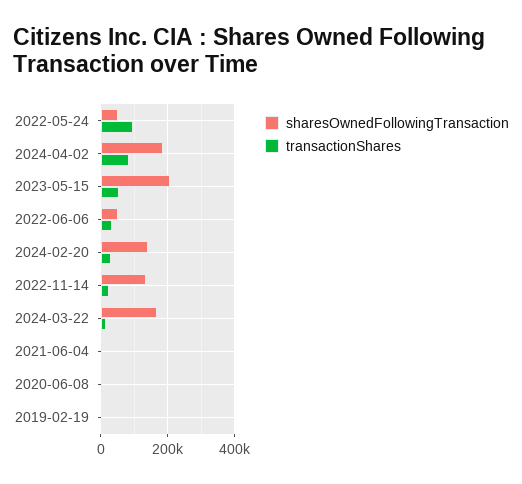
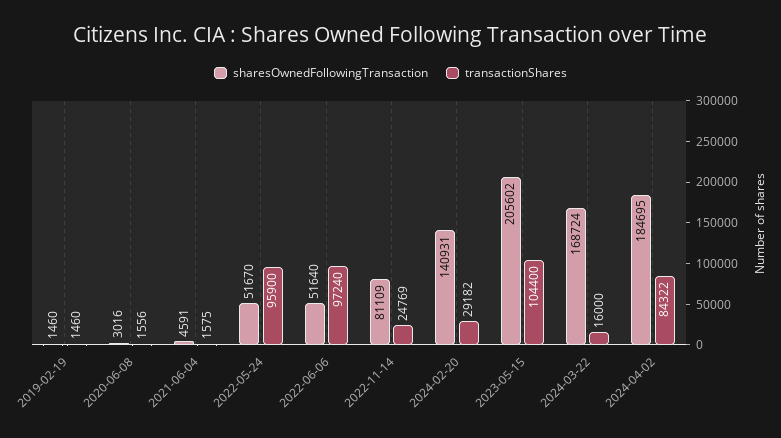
  {
    "sharesOwnedFollowingTransaction": {
      "2022-05-24": 51670,
      "2024-04-02": 184695,
      "2023-05-15": 205602,
      "2022-06-06": 51640,
      "2024-02-20": 140931,
-     "2022-11-14": 140000,
+     "2022-11-14": 81109,
      "2024-03-22": 168724,
      "2021-06-04": 4591,
      "2020-06-08": 3016,
      "2019-02-19": 1460
    },
    "transactionShares": {
      "2022-05-24": 95900,
      "2024-04-02": 84322,
-     "2023-05-15": 60000,
+     "2023-05-15": 104400,
-     "2022-06-06": 40000,
+     "2022-06-06": 97240,
      "2024-02-20": 29182,
      "2022-11-14": 24769,
      "2024-03-22": 16000,
      "2021-06-04": 1575,
      "2020-06-08": 1556,
      "2019-02-19": 1460
    }
  }

